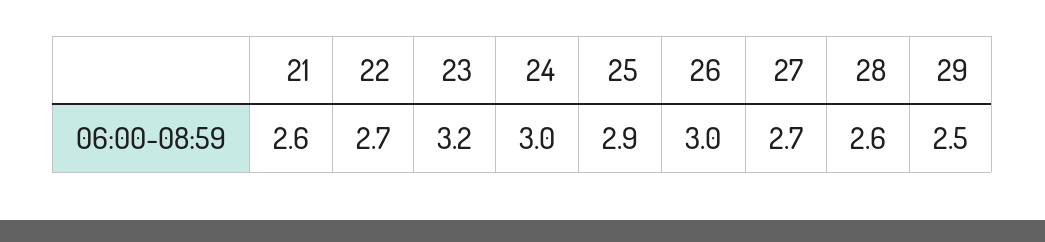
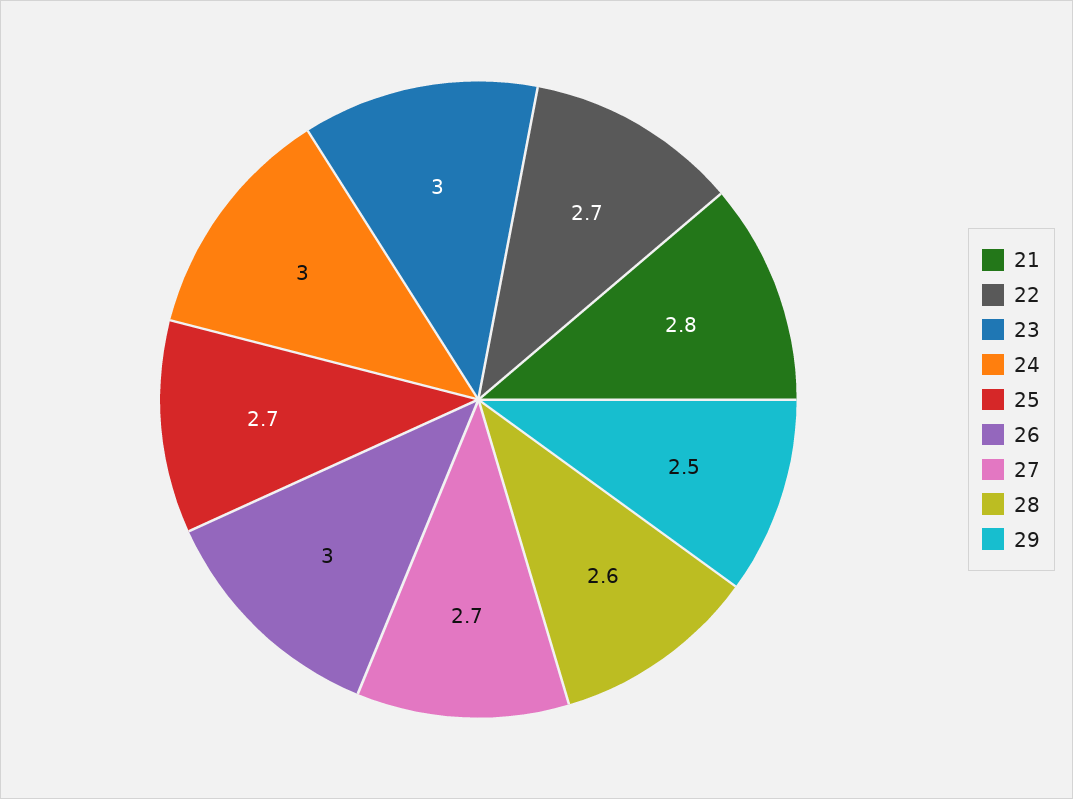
  {
-   "21": 2.6,
+   "21": 2.8,
    "22": 2.7,
-   "23": 3.2,
+   "23": 3,
    "24": 3,
-   "25": 2.9,
+   "25": 2.7,
    "26": 3,
    "27": 2.7,
    "28": 2.6,
    "29": 2.5
  }

